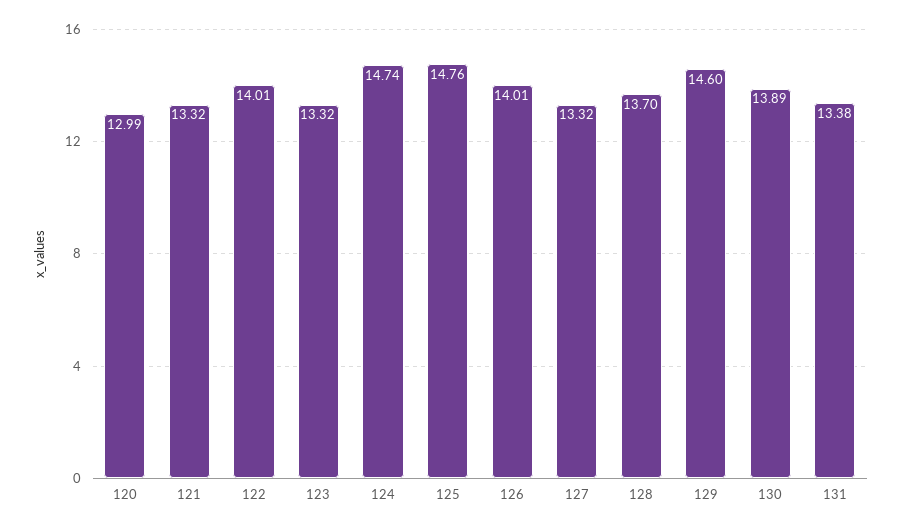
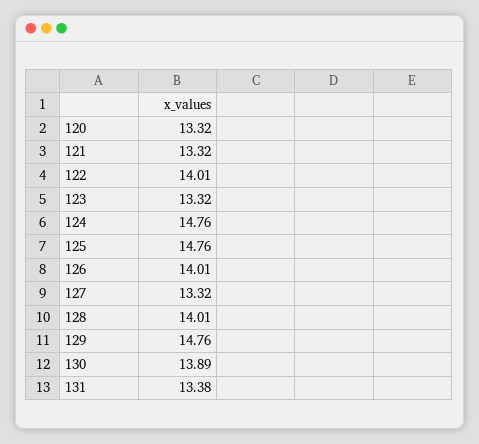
  {
-   "120": 12.99,
+   "120": 13.32,
    "121": 13.32,
    "122": 14.01,
    "123": 13.32,
-   "124": 14.74,
+   "124": 14.76,
    "125": 14.76,
    "126": 14.01,
    "127": 13.32,
-   "128": 13.7,
+   "128": 14.01,
-   "129": 14.6,
+   "129": 14.76,
    "130": 13.89,
    "131": 13.38
  }

